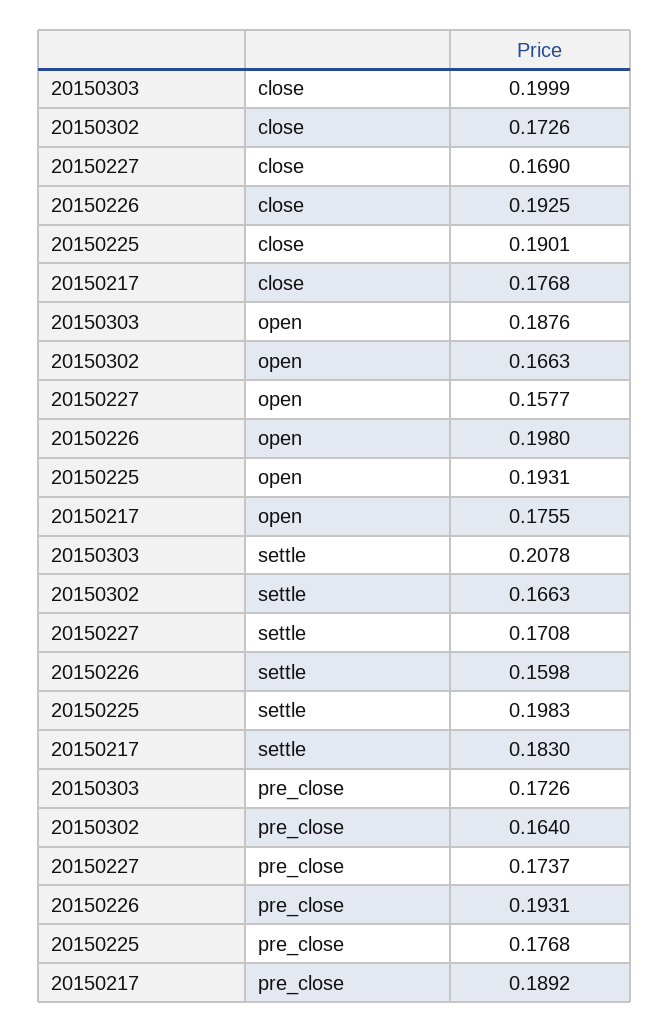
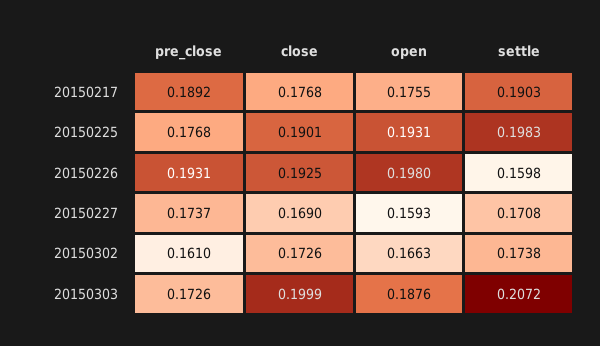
  {
    "20150303": {
      "close": 0.1999,
      "open": 0.1876,
-     "settle": 0.2078,
+     "settle": 0.2072,
      "pre_close": 0.1726
    },
    "20150302": {
      "close": 0.1726,
      "open": 0.1663,
-     "settle": 0.1663,
+     "settle": 0.1738,
-     "pre_close": 0.164
+     "pre_close": 0.161
    },
    "20150227": {
      "close": 0.169,
-     "open": 0.1577,
+     "open": 0.1593,
      "settle": 0.1708,
      "pre_close": 0.1737
    },
    "20150226": {
      "close": 0.1925,
      "open": 0.198,
      "settle": 0.1598,
      "pre_close": 0.1931
    },
    "20150225": {
      "close": 0.1901,
      "open": 0.1931,
      "settle": 0.1983,
      "pre_close": 0.1768
    },
    "20150217": {
      "close": 0.1768,
      "open": 0.1755,
-     "settle": 0.183,
+     "settle": 0.1903,
      "pre_close": 0.1892
    }
  }

